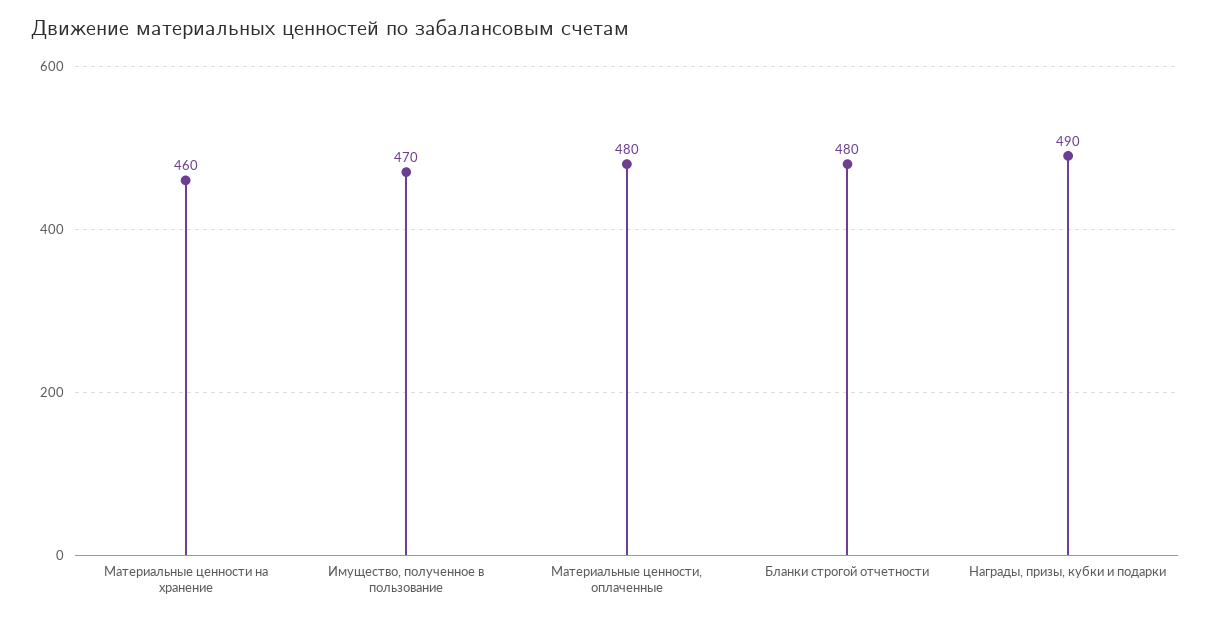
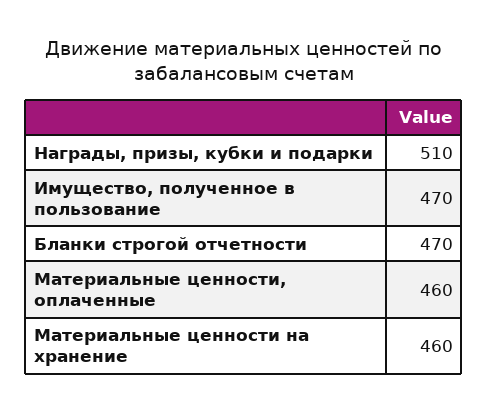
  {
    "Материальные ценности на хранение": 460,
    "Имущество, полученное в пользование": 470,
-   "Материальные ценности, оплаченные": 480,
+   "Материальные ценности, оплаченные": 460,
-   "Бланки строгой отчетности": 480,
+   "Бланки строгой отчетности": 470,
-   "Награды, призы, кубки и подарки": 490
+   "Награды, призы, кубки и подарки": 510
  }

